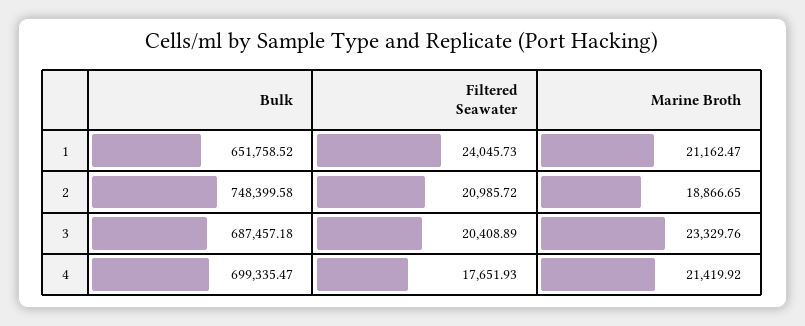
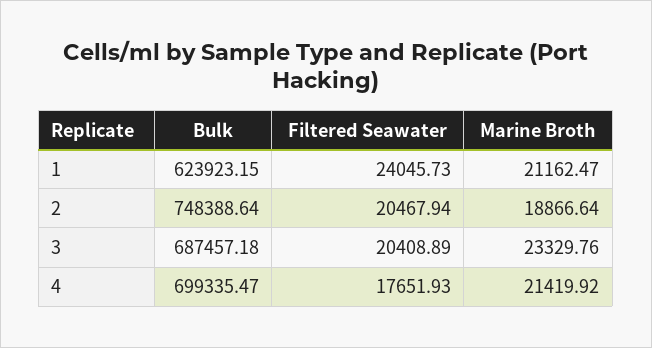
  {
    "Bulk": {
-     "1": 651758.52,
+     "1": 623923.15,
-     "2": 748399.58,
+     "2": 748388.64,
      "3": 687457.18,
      "4": 699335.47
    },
    "Filtered Seawater": {
      "1": 24045.73,
-     "2": 20985.72,
+     "2": 20467.94,
      "3": 20408.89,
      "4": 17651.93
    },
    "Marine Broth": {
      "1": 21162.47,
-     "2": 18866.65,
+     "2": 18866.64,
      "3": 23329.76,
      "4": 21419.92
    }
  }

